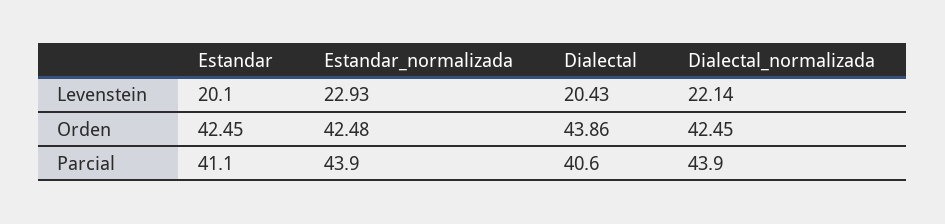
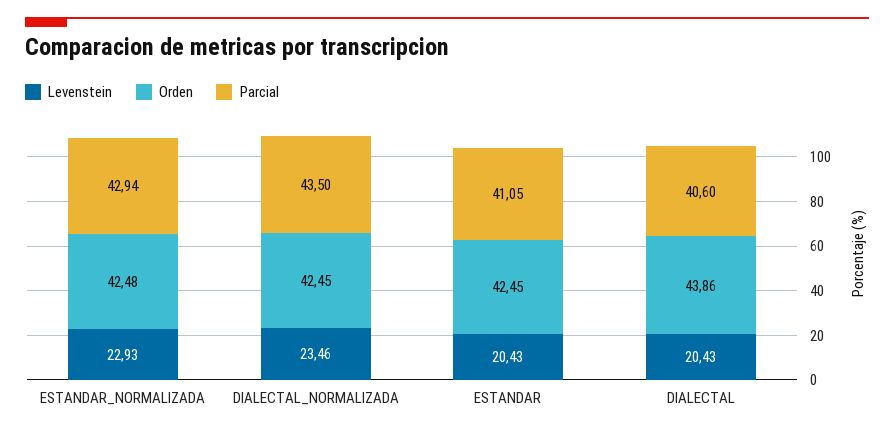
  {
    "Levenstein": {
-     "Estandar": 20.1,
+     "Estandar": 20.43,
      "Estandar_normalizada": 22.93,
      "Dialectal": 20.43,
-     "Dialectal_normalizada": 22.14
+     "Dialectal_normalizada": 23.46
    },
    "Orden": {
      "Estandar": 42.45,
      "Estandar_normalizada": 42.48,
      "Dialectal": 43.86,
      "Dialectal_normalizada": 42.45
    },
    "Parcial": {
      "Estandar": 41.05,
-     "Estandar_normalizada": 43.9,
+     "Estandar_normalizada": 42.94,
      "Dialectal": 40.6,
-     "Dialectal_normalizada": 43.9
+     "Dialectal_normalizada": 43.5
    }
  }

